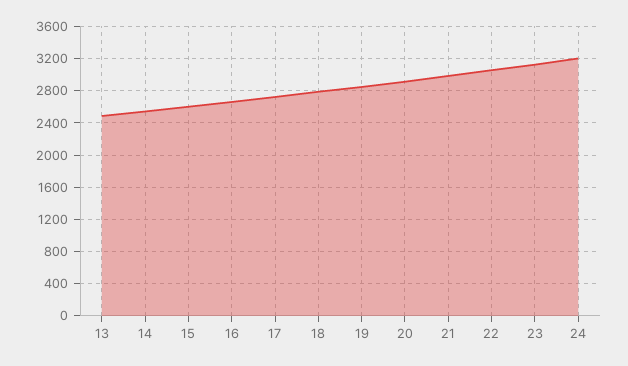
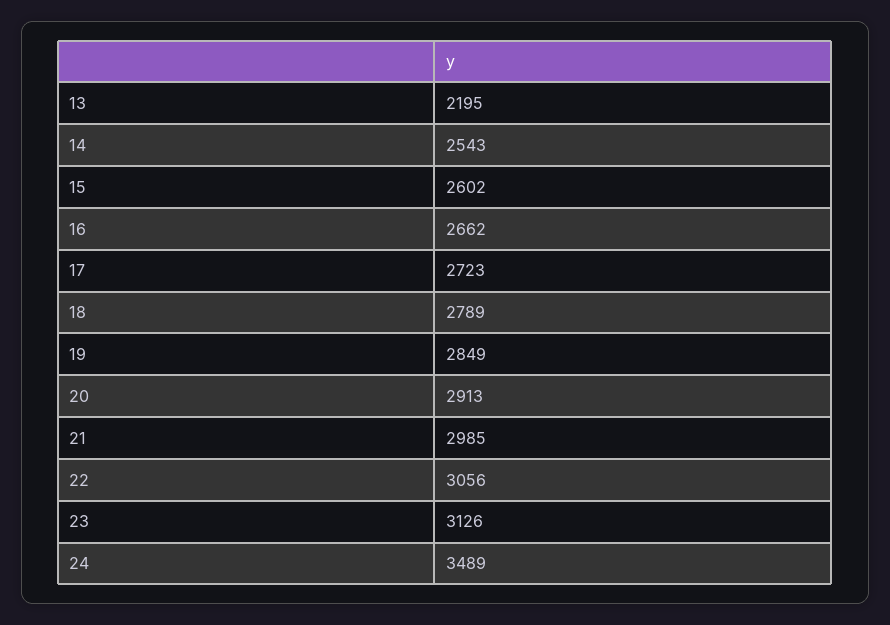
  {
-   "13": 2500,
+   "13": 2195,
    "14": 2543,
    "15": 2602,
    "16": 2662,
    "17": 2723,
    "18": 2789,
    "19": 2849,
    "20": 2913,
    "21": 2985,
    "22": 3056,
    "23": 3126,
-   "24": 3200
+   "24": 3489
  }

